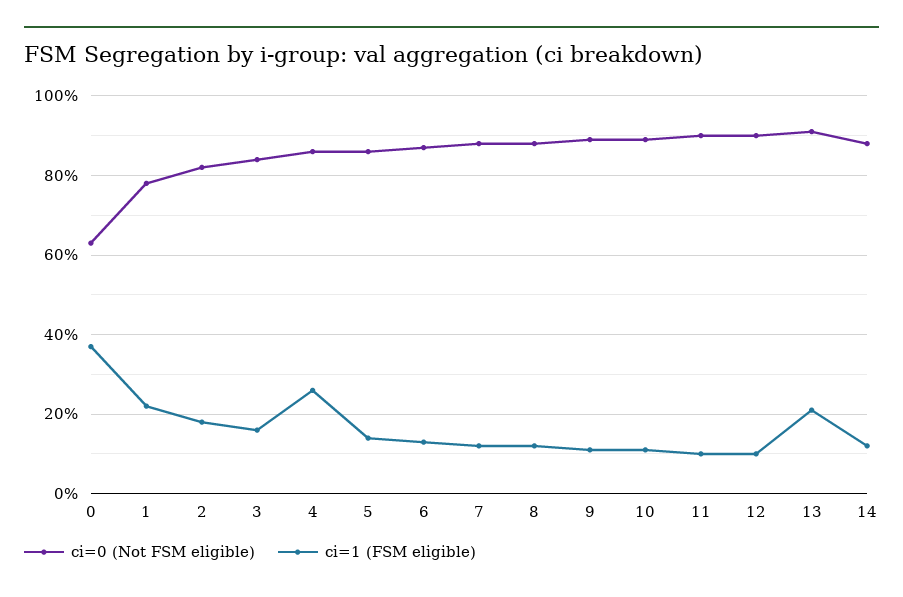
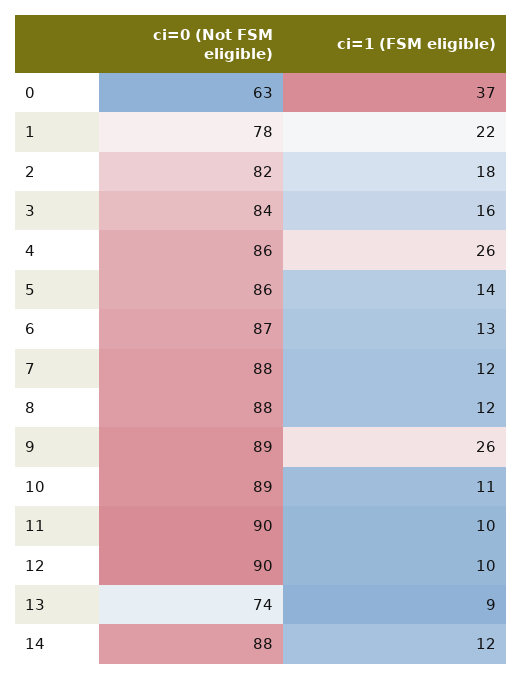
  {
    "ci=0 (Not FSM eligible)": {
      "0": 63,
      "1": 78,
      "2": 82,
      "3": 84,
      "4": 86,
      "5": 86,
      "6": 87,
      "7": 88,
      "8": 88,
      "9": 89,
      "10": 89,
      "11": 90,
      "12": 90,
-     "13": 90,
+     "13": 74,
      "14": 88
    },
    "ci=1 (FSM eligible)": {
      "0": 37,
      "1": 22,
      "2": 18,
      "3": 16,
      "4": 26,
      "5": 14,
      "6": 13,
      "7": 12,
      "8": 12,
-     "9": 10,
+     "9": 26,
      "10": 11,
      "11": 10,
      "12": 10,
-     "13": 20,
+     "13": 9,
      "14": 12
    }
  }

